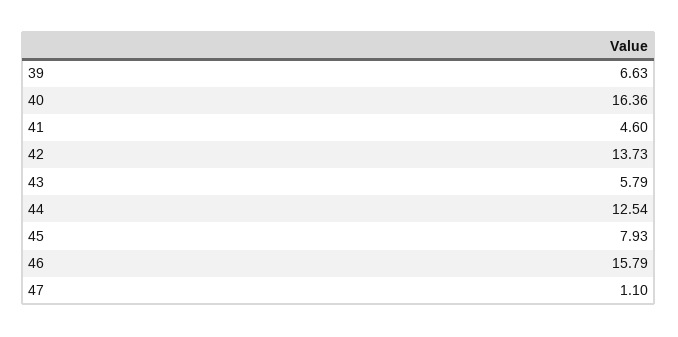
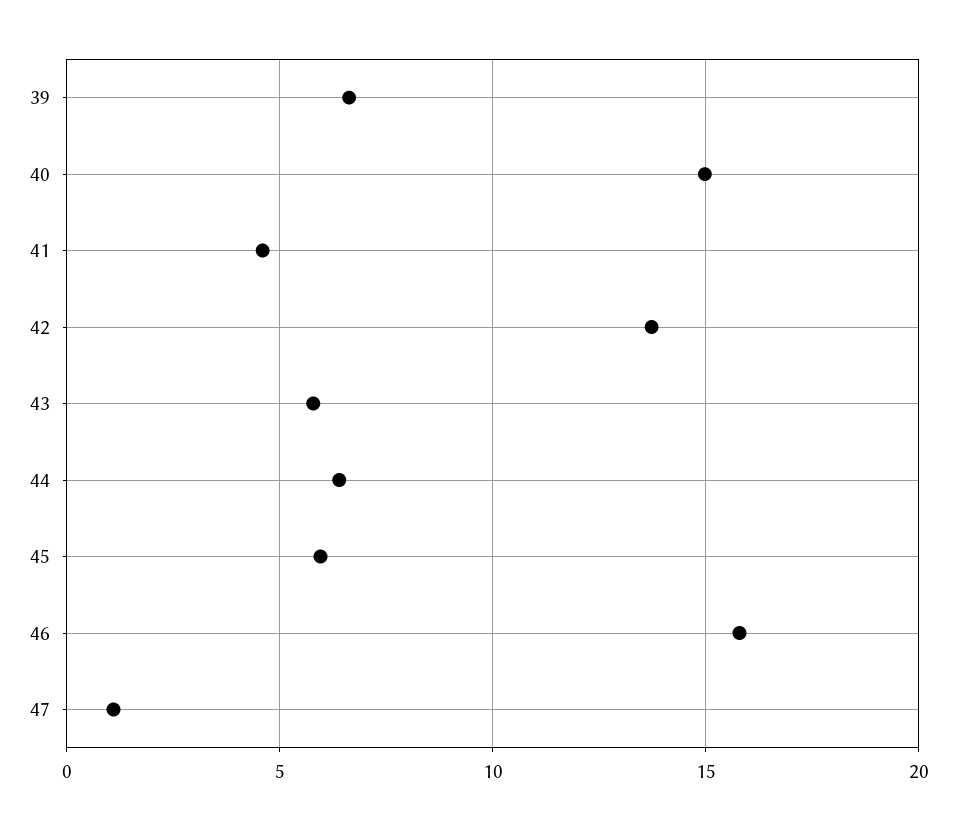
  {
    "39": 6.63,
-   "40": 16.36,
+   "40": 15,
    "41": 4.6,
    "42": 13.73,
    "43": 5.79,
-   "44": 12.54,
+   "44": 6.5,
-   "45": 7.93,
+   "45": 6,
    "46": 15.79,
    "47": 1.1
  }

